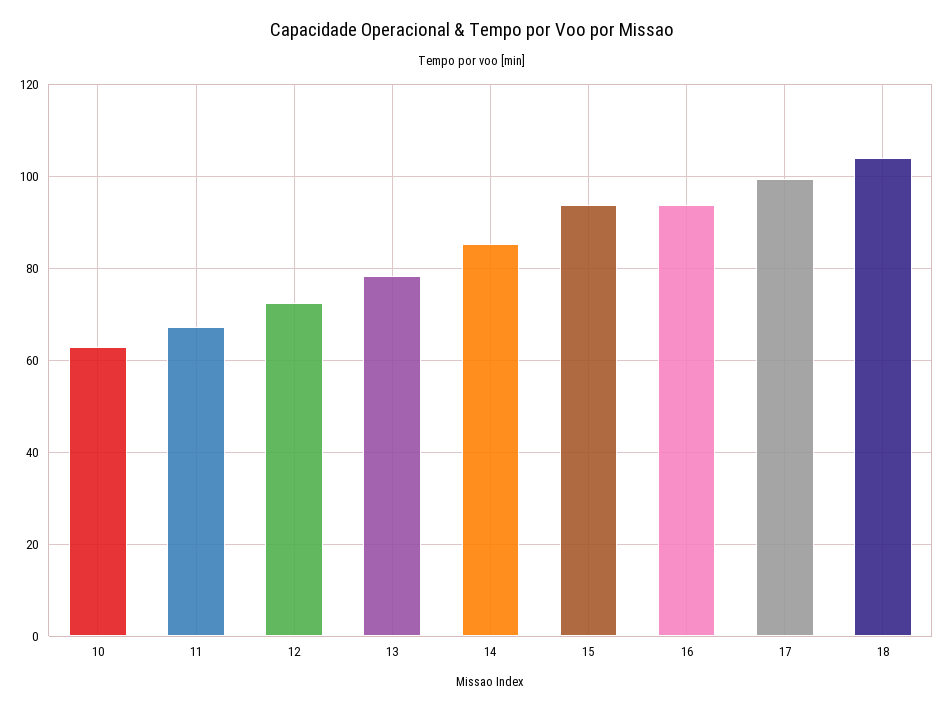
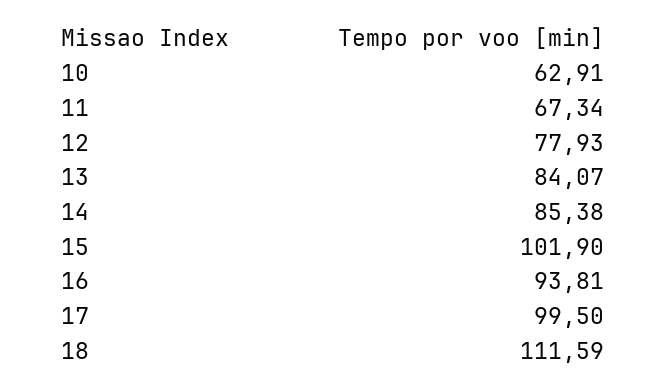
  {
    "10": 62.91,
    "11": 67.34,
-   "12": 72,
+   "12": 77.93,
-   "13": 78,
+   "13": 84.07,
    "14": 85.38,
-   "15": 94,
+   "15": 101.9,
    "16": 93.81,
    "17": 99.5,
-   "18": 104
+   "18": 111.59
  }

